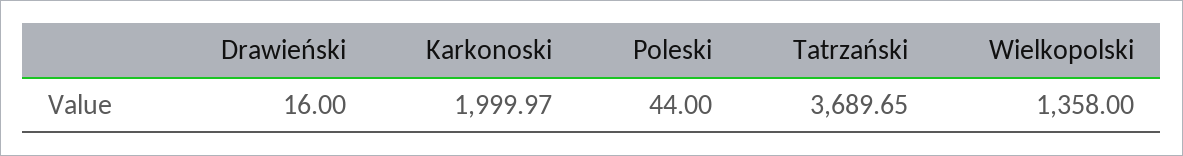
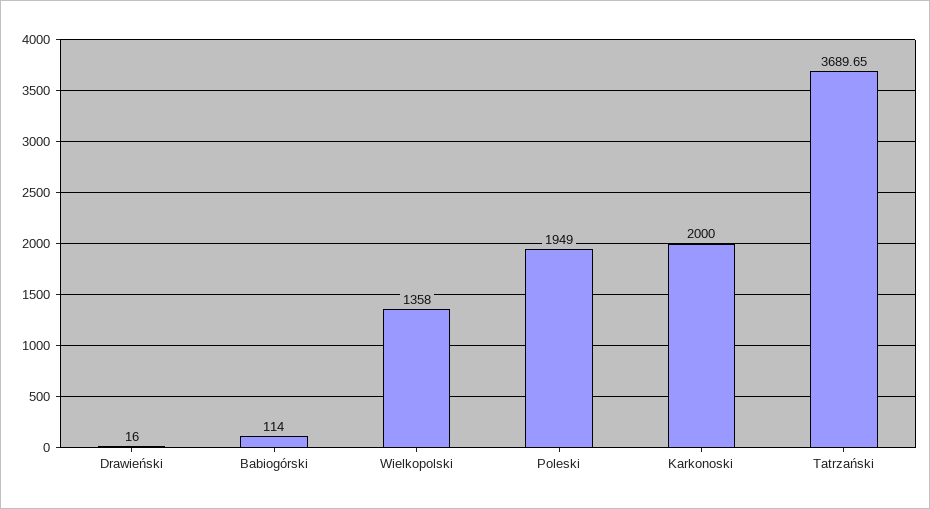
  {
    "Drawieński": 16,
-   "Karkonoski": 1999.97,
+   "Karkonoski": 2000,
-   "Poleski": 44,
+   "Poleski": 1949,
    "Tatrzański": 3689.65,
-   "Wielkopolski": 1358
+   "Wielkopolski": 1358,
+   "Babiogórski": 114
  }

